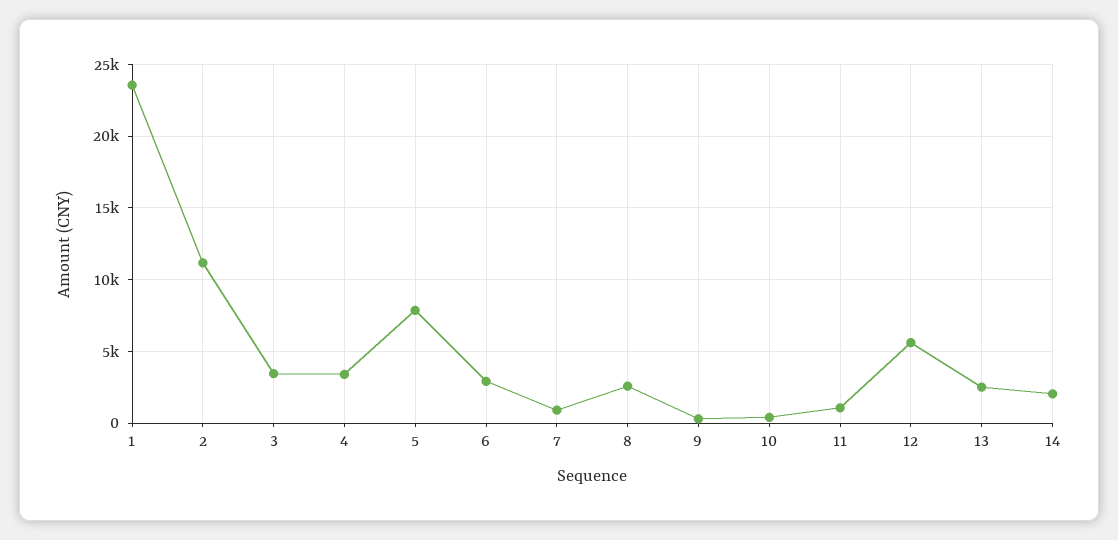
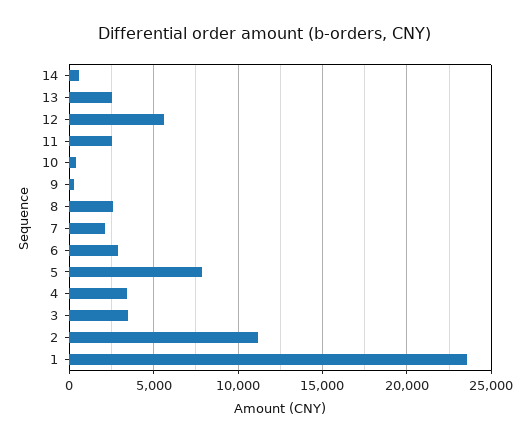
  {
    "1": 23500,
    "2": 11000,
    "3": 3500,
    "4": 3500,
    "5": 8000,
    "6": 3000,
-   "7": 1000,
+   "7": 2000,
    "8": 2500,
    "9": 500,
    "10": 500,
-   "11": 1000,
+   "11": 2500,
    "12": 5500,
    "13": 2500,
-   "14": 2000
+   "14": 500
  }

